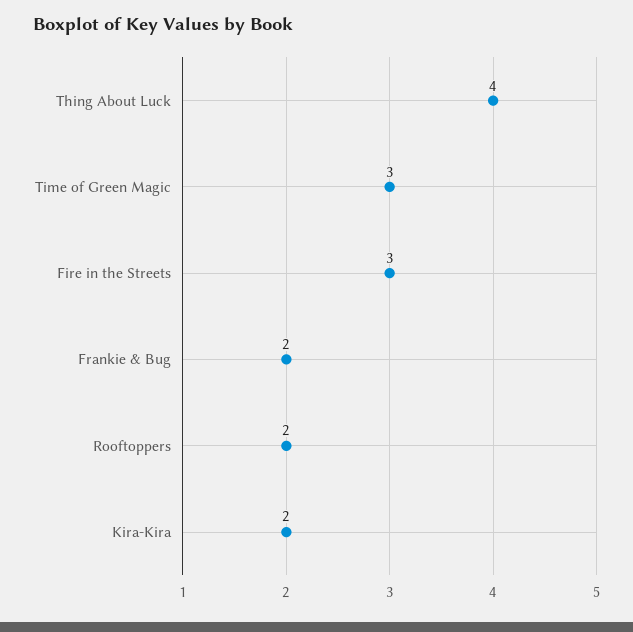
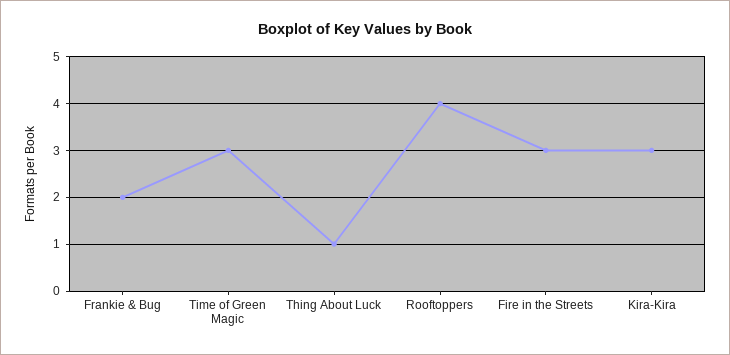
  {
-   "Thing About Luck": 4,
+   "Thing About Luck": 1,
    "Time of Green Magic": 3,
    "Fire in the Streets": 3,
    "Frankie & Bug": 2,
-   "Rooftoppers": 2,
+   "Rooftoppers": 4,
-   "Kira-Kira": 2
+   "Kira-Kira": 3
  }

